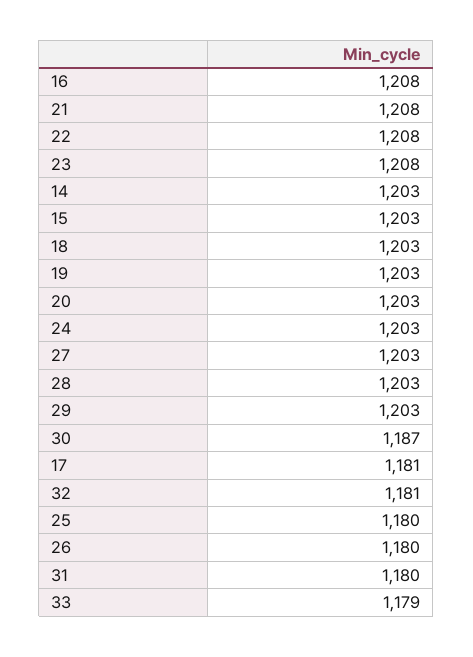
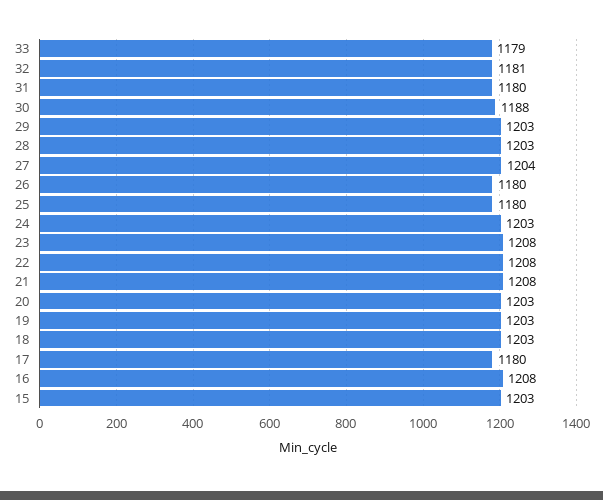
  {
    "16": 1208,
    "21": 1208,
    "22": 1208,
    "23": 1208,
-   "14": 1203,
    "15": 1203,
    "18": 1203,
    "19": 1203,
    "20": 1203,
    "24": 1203,
-   "27": 1203,
+   "27": 1204,
    "28": 1203,
    "29": 1203,
-   "30": 1187,
+   "30": 1188,
-   "17": 1181,
+   "17": 1180,
    "32": 1181,
    "25": 1180,
    "26": 1180,
    "31": 1180,
    "33": 1179
  }

